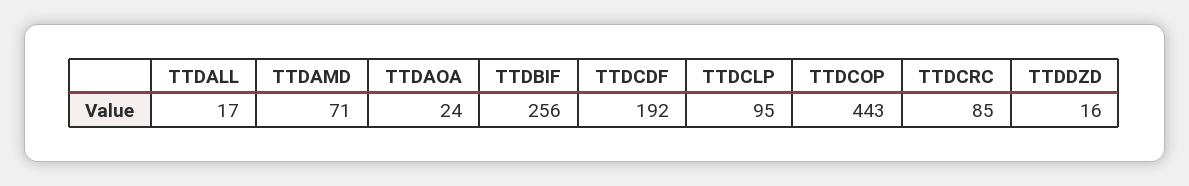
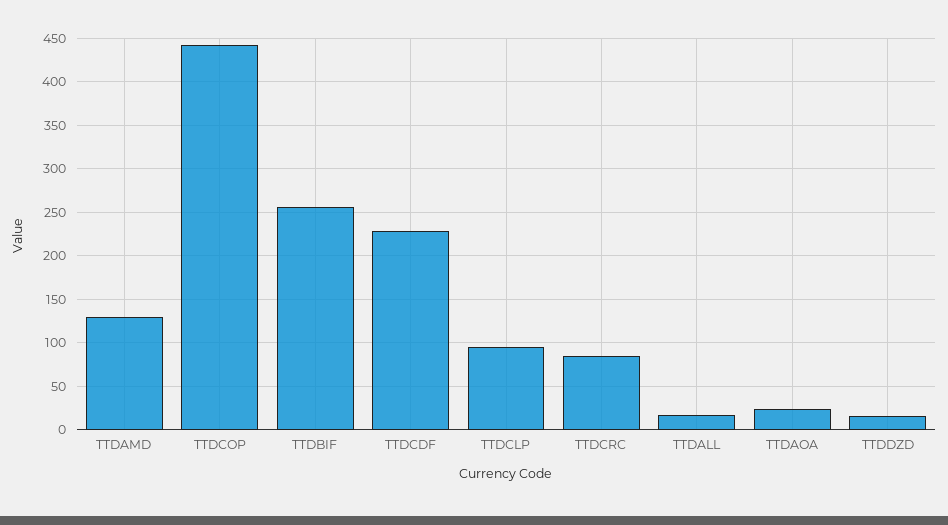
  {
    "TTDALL": 17,
-   "TTDAMD": 71,
+   "TTDAMD": 130,
    "TTDAOA": 24,
    "TTDBIF": 256,
-   "TTDCDF": 192,
+   "TTDCDF": 230,
    "TTDCLP": 95,
    "TTDCOP": 443,
    "TTDCRC": 85,
    "TTDDZD": 16
  }

